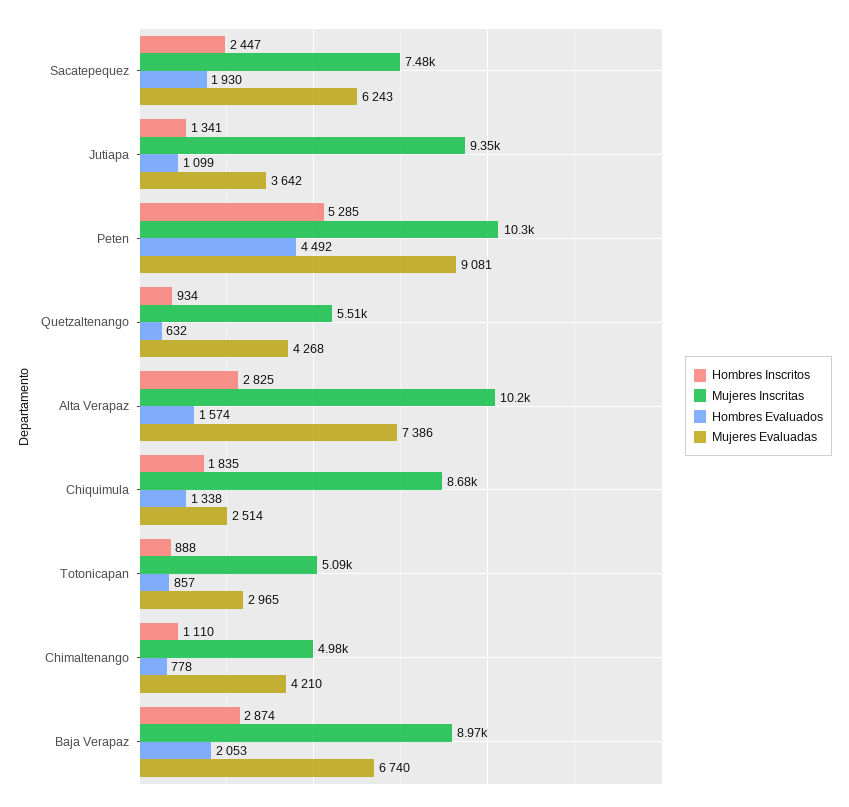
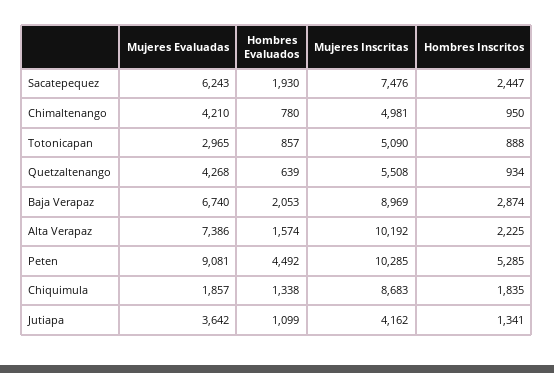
  {
    "Hombres Inscritos": {
      "Sacatepequez": 2447,
      "Jutiapa": 1341,
      "Peten": 5285,
      "Quetzaltenango": 934,
-     "Alta Verapaz": 2825,
+     "Alta Verapaz": 2225,
      "Chiquimula": 1835,
      "Totonicapan": 888,
-     "Chimaltenango": 1110,
+     "Chimaltenango": 950,
      "Baja Verapaz": 2874
    },
    "Mujeres Inscritas": {
      "Sacatepequez": 7476,
-     "Jutiapa": 9350,
+     "Jutiapa": 4162,
      "Peten": 10285,
      "Quetzaltenango": 5508,
      "Alta Verapaz": 10192,
      "Chiquimula": 8683,
      "Totonicapan": 5090,
      "Chimaltenango": 4981,
      "Baja Verapaz": 8969
    },
    "Hombres Evaluados": {
      "Sacatepequez": 1930,
      "Jutiapa": 1099,
      "Peten": 4492,
-     "Quetzaltenango": 632,
+     "Quetzaltenango": 639,
      "Alta Verapaz": 1574,
      "Chiquimula": 1338,
      "Totonicapan": 857,
-     "Chimaltenango": 778,
+     "Chimaltenango": 780,
      "Baja Verapaz": 2053
    },
    "Mujeres Evaluadas": {
      "Sacatepequez": 6243,
      "Jutiapa": 3642,
      "Peten": 9081,
      "Quetzaltenango": 4268,
      "Alta Verapaz": 7386,
-     "Chiquimula": 2514,
+     "Chiquimula": 1857,
      "Totonicapan": 2965,
      "Chimaltenango": 4210,
      "Baja Verapaz": 6740
    }
  }

